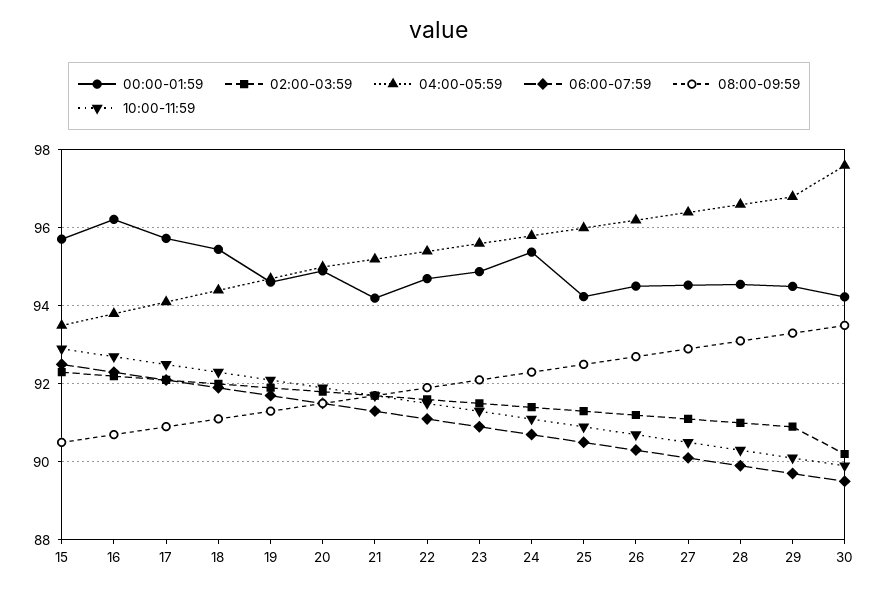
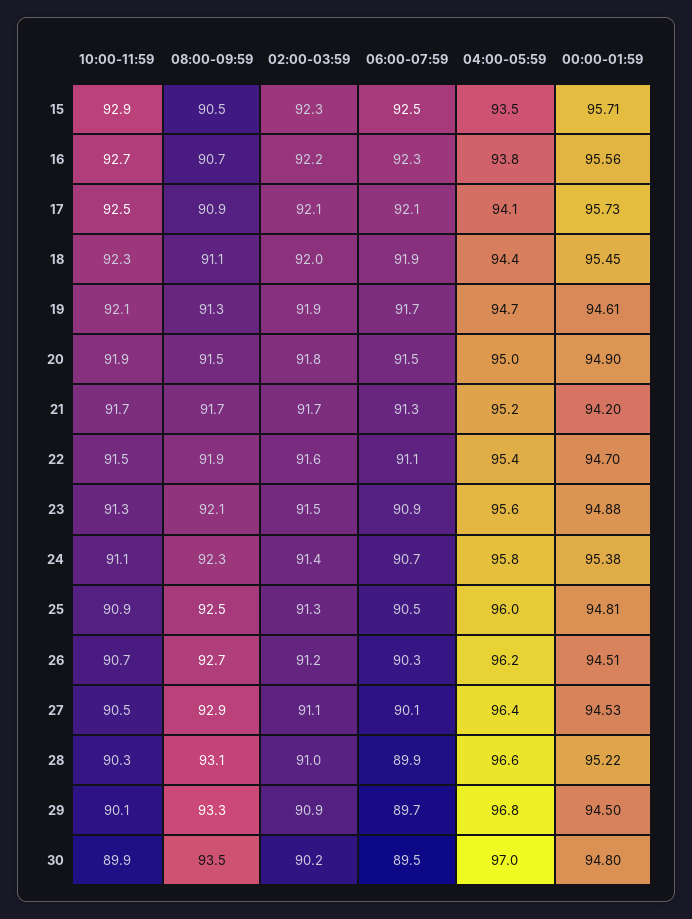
  {
    "00:00-01:59": {
      "15": 95.71,
-     "16": 96.2,
+     "16": 95.56,
      "17": 95.73,
      "18": 95.45,
      "19": 94.61,
      "20": 94.9,
      "21": 94.2,
      "22": 94.7,
      "23": 94.88,
      "24": 95.38,
-     "25": 94.2,
+     "25": 94.81,
      "26": 94.51,
      "27": 94.53,
-     "28": 94.6,
+     "28": 95.22,
      "29": 94.5,
-     "30": 94.2
+     "30": 94.8
    },
    "02:00-03:59": {
      "15": 92.3,
      "16": 92.2,
      "17": 92.1,
      "18": 92,
      "19": 91.9,
      "20": 91.8,
      "21": 91.7,
      "22": 91.6,
      "23": 91.5,
      "24": 91.4,
      "25": 91.3,
      "26": 91.2,
      "27": 91.1,
      "28": 91,
      "29": 90.9,
      "30": 90.2
    },
    "04:00-05:59": {
      "15": 93.5,
      "16": 93.8,
      "17": 94.1,
      "18": 94.4,
      "19": 94.7,
      "20": 95,
      "21": 95.2,
      "22": 95.4,
      "23": 95.6,
      "24": 95.8,
      "25": 96,
      "26": 96.2,
      "27": 96.4,
      "28": 96.6,
      "29": 96.8,
-     "30": 97.6
+     "30": 97
    },
    "06:00-07:59": {
      "15": 92.5,
      "16": 92.3,
      "17": 92.1,
      "18": 91.9,
      "19": 91.7,
      "20": 91.5,
      "21": 91.3,
      "22": 91.1,
      "23": 90.9,
      "24": 90.7,
      "25": 90.5,
      "26": 90.3,
      "27": 90.1,
      "28": 89.9,
      "29": 89.7,
      "30": 89.5
    },
    "08:00-09:59": {
      "15": 90.5,
      "16": 90.7,
      "17": 90.9,
      "18": 91.1,
      "19": 91.3,
      "20": 91.5,
      "21": 91.7,
      "22": 91.9,
      "23": 92.1,
      "24": 92.3,
      "25": 92.5,
      "26": 92.7,
      "27": 92.9,
      "28": 93.1,
      "29": 93.3,
      "30": 93.5
    },
    "10:00-11:59": {
      "15": 92.9,
      "16": 92.7,
      "17": 92.5,
      "18": 92.3,
      "19": 92.1,
      "20": 91.9,
      "21": 91.7,
      "22": 91.5,
      "23": 91.3,
      "24": 91.1,
      "25": 90.9,
      "26": 90.7,
      "27": 90.5,
      "28": 90.3,
      "29": 90.1,
      "30": 89.9
    }
  }

